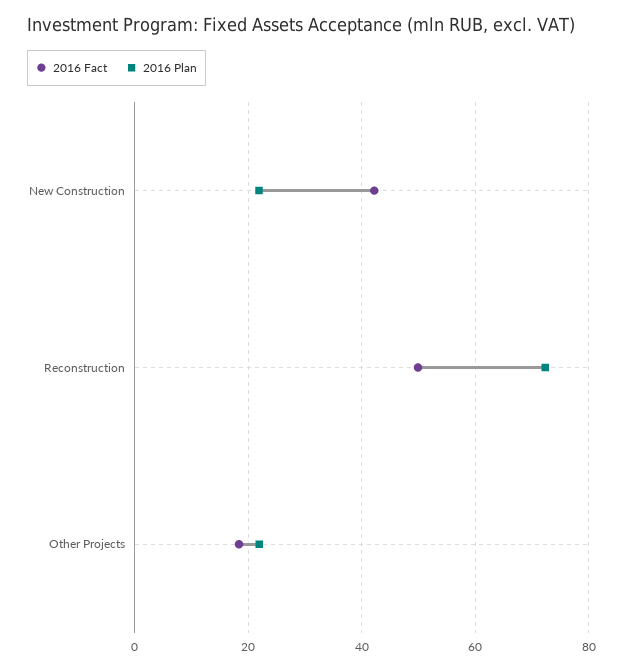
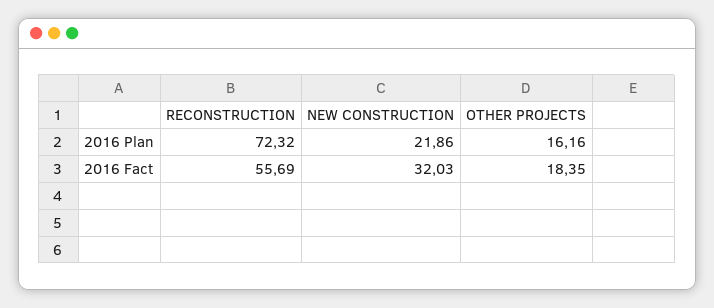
  {
    "2016 Fact": {
-     "New Construction": 42,
+     "New Construction": 32.03,
-     "Reconstruction": 50,
+     "Reconstruction": 55.69,
      "Other Projects": 18.35
    },
    "2016 Plan": {
      "New Construction": 21.86,
      "Reconstruction": 72.32,
-     "Other Projects": 22
+     "Other Projects": 16.16
    }
  }

